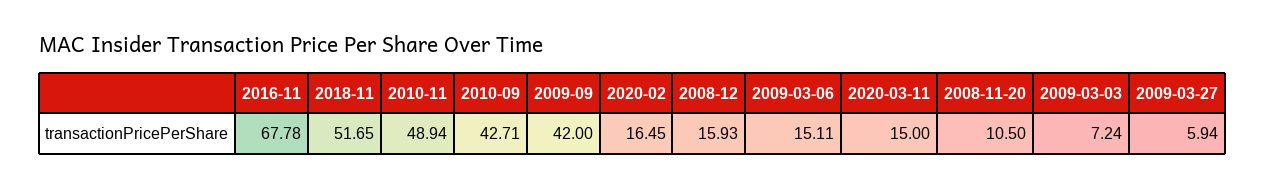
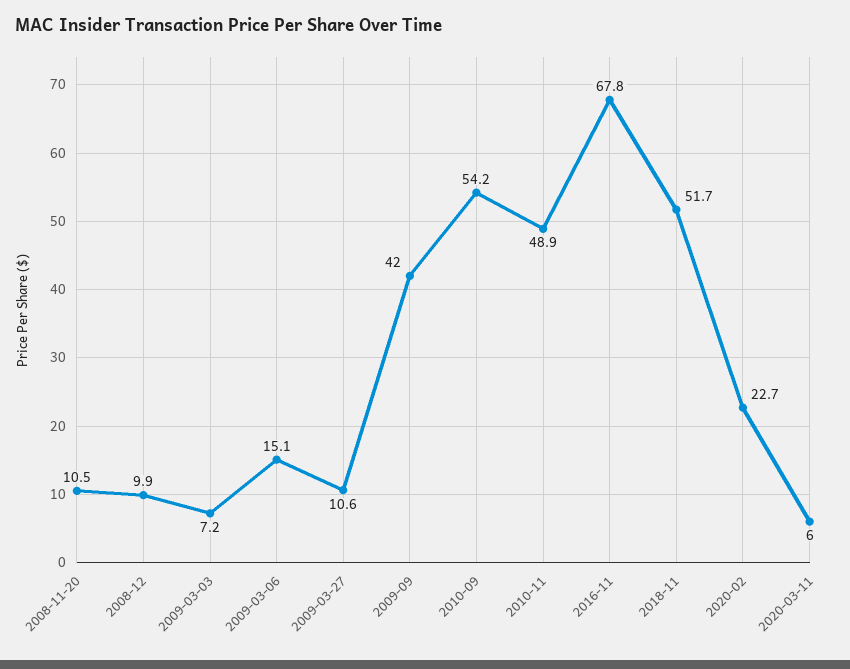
  {
    "2016-11": 67.78,
    "2018-11": 51.65,
    "2010-11": 48.94,
-   "2010-09": 42.71,
+   "2010-09": 54.2,
    "2009-09": 42,
-   "2020-02": 16.45,
+   "2020-02": 22.7,
-   "2008-12": 15.93,
+   "2008-12": 9.9,
    "2009-03-06": 15.11,
-   "2020-03-11": 15,
+   "2020-03-11": 6,
    "2008-11-20": 10.5,
    "2009-03-03": 7.24,
-   "2009-03-27": 5.94
+   "2009-03-27": 10.6
  }

